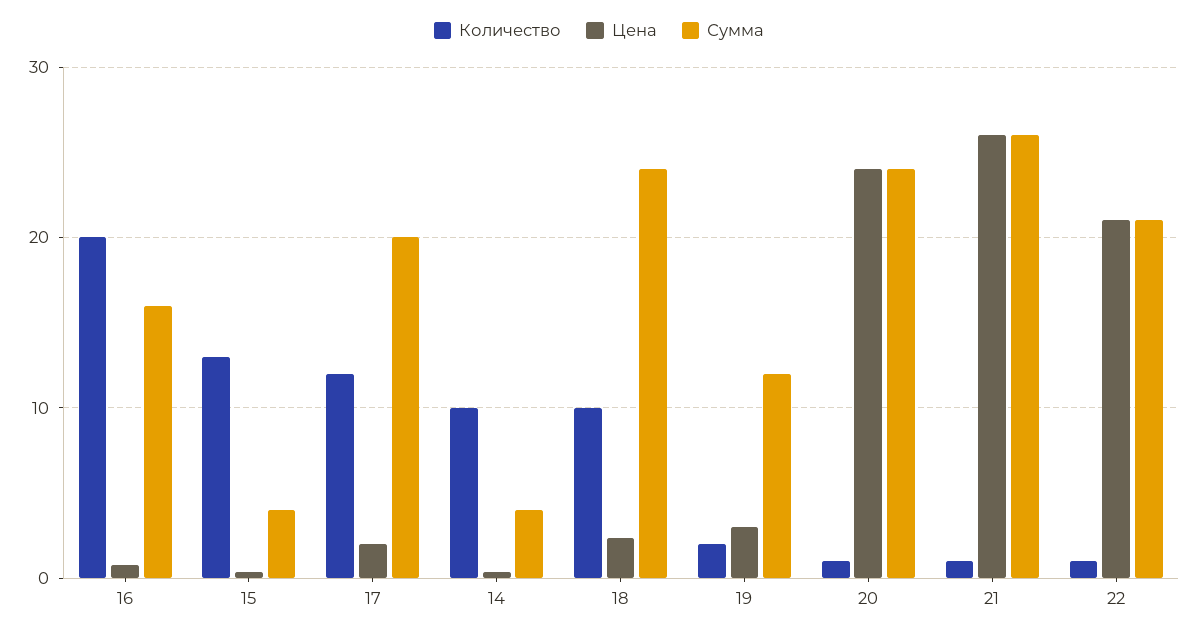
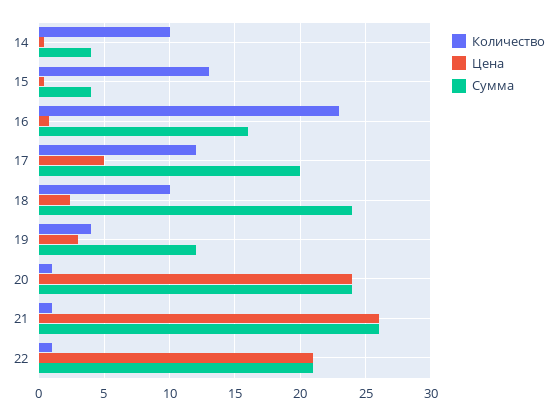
  {
    "Количество": {
-     "16": 20,
+     "16": 23,
      "15": 13,
      "17": 12,
      "14": 10,
      "18": 10,
-     "19": 2,
+     "19": 4,
      "20": 1,
      "21": 1,
      "22": 1
    },
    "Цена": {
      "16": 1,
      "15": 0.5,
-     "17": 2,
+     "17": 5,
      "14": 0.5,
      "18": 2.5,
      "19": 3,
      "20": 24,
      "21": 26,
      "22": 21
    },
    "Сумма": {
      "16": 16,
      "15": 4,
      "17": 20,
      "14": 4,
      "18": 24,
      "19": 12,
      "20": 24,
      "21": 26,
      "22": 21
    }
  }

